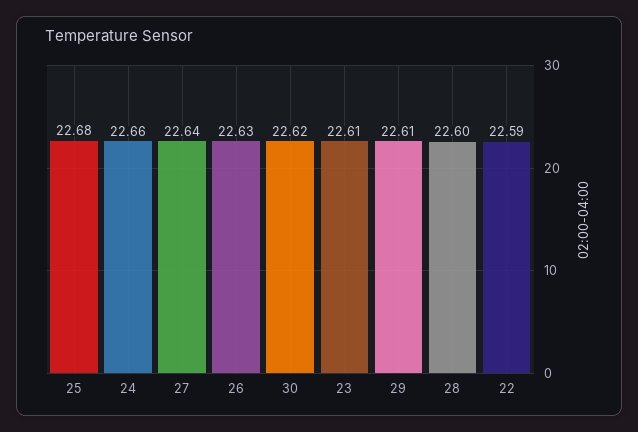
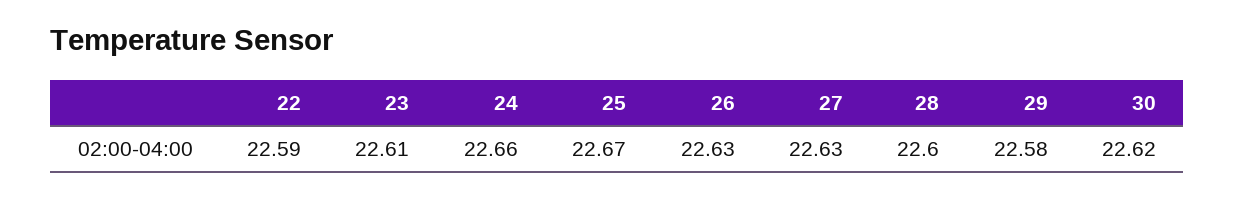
  {
-   "25": 22.68,
+   "25": 22.67,
    "24": 22.66,
-   "27": 22.64,
+   "27": 22.63,
    "26": 22.63,
    "30": 22.62,
    "23": 22.61,
-   "29": 22.61,
+   "29": 22.58,
    "28": 22.6,
    "22": 22.59
  }

